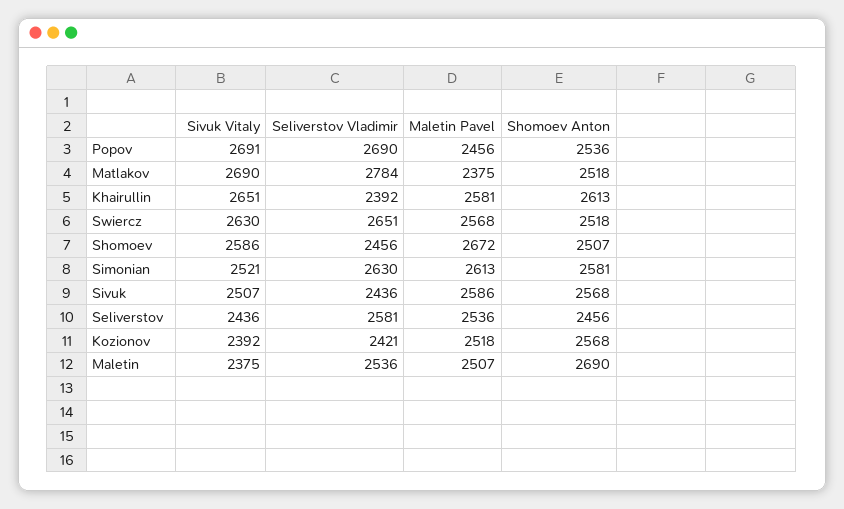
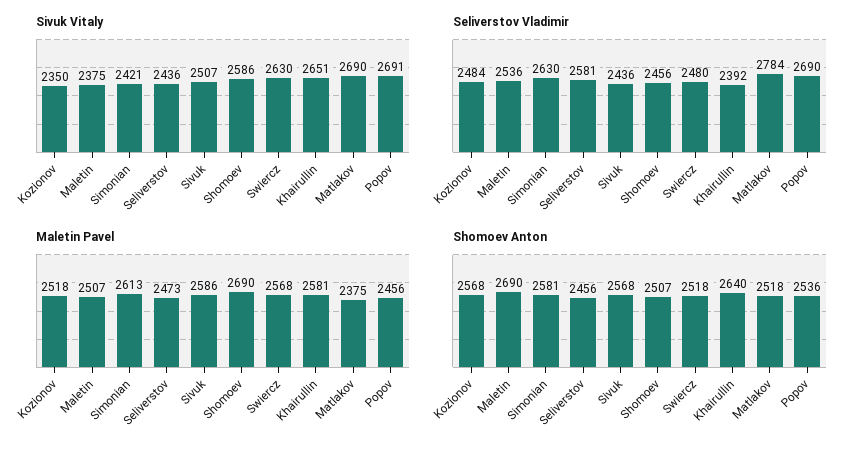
  {
    "Sivuk Vitaly": {
      "Popov": 2691,
      "Matlakov": 2690,
      "Khairullin": 2651,
      "Swiercz": 2630,
      "Shomoev": 2586,
-     "Simonian": 2521,
+     "Simonian": 2421,
      "Sivuk": 2507,
      "Seliverstov": 2436,
-     "Kozionov": 2392,
+     "Kozionov": 2350,
      "Maletin": 2375
    },
    "Seliverstov Vladimir": {
      "Popov": 2690,
      "Matlakov": 2784,
      "Khairullin": 2392,
-     "Swiercz": 2651,
+     "Swiercz": 2480,
      "Shomoev": 2456,
      "Simonian": 2630,
      "Sivuk": 2436,
      "Seliverstov": 2581,
-     "Kozionov": 2421,
+     "Kozionov": 2484,
      "Maletin": 2536
    },
    "Maletin Pavel": {
      "Popov": 2456,
      "Matlakov": 2375,
      "Khairullin": 2581,
      "Swiercz": 2568,
-     "Shomoev": 2672,
+     "Shomoev": 2690,
      "Simonian": 2613,
      "Sivuk": 2586,
-     "Seliverstov": 2536,
+     "Seliverstov": 2473,
      "Kozionov": 2518,
      "Maletin": 2507
    },
    "Shomoev Anton": {
      "Popov": 2536,
      "Matlakov": 2518,
-     "Khairullin": 2613,
+     "Khairullin": 2640,
      "Swiercz": 2518,
      "Shomoev": 2507,
      "Simonian": 2581,
      "Sivuk": 2568,
      "Seliverstov": 2456,
      "Kozionov": 2568,
      "Maletin": 2690
    }
  }

